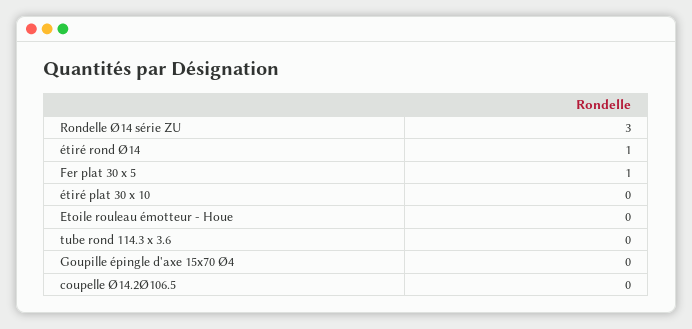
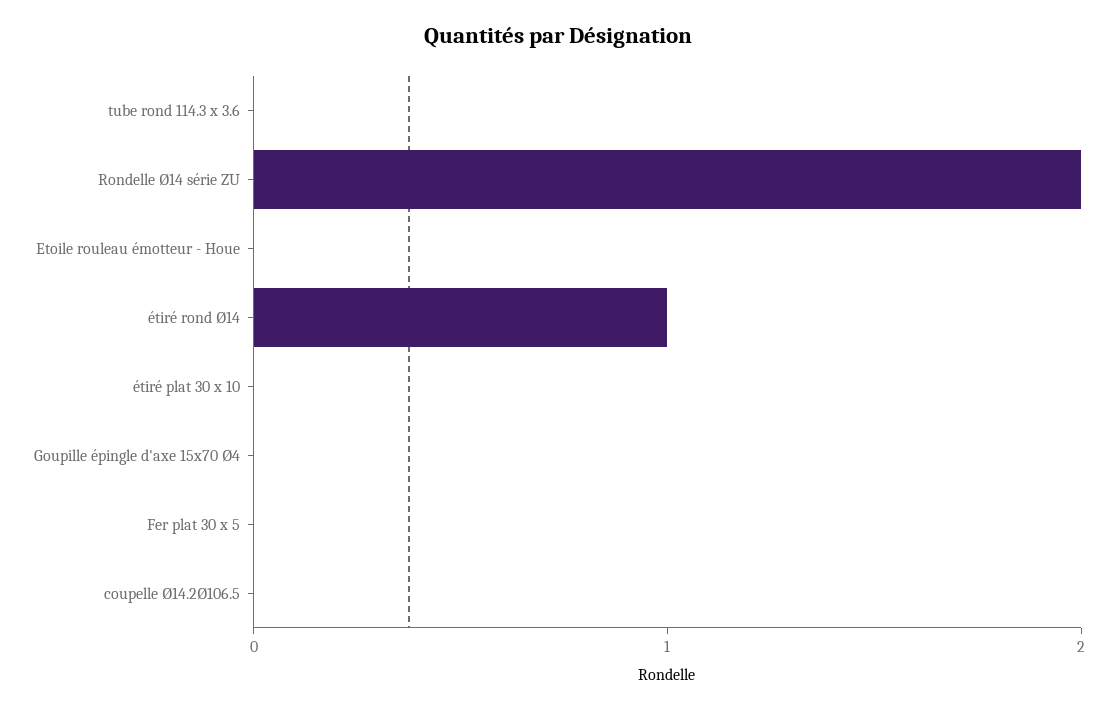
  {
-   "Rondelle Ø14 série ZU": 3,
+   "Rondelle Ø14 série ZU": 2,
    "étiré rond Ø14": 1,
-   "Fer plat 30 x 5": 1,
+   "Fer plat 30 x 5": 0,
    "étiré plat 30 x 10": 0,
    "Etoile rouleau émotteur - Houe": 0,
    "tube rond 114.3 x 3.6": 0,
    "Goupille épingle d'axe 15x70 Ø4": 0,
    "coupelle Ø14.2Ø106.5": 0
  }

